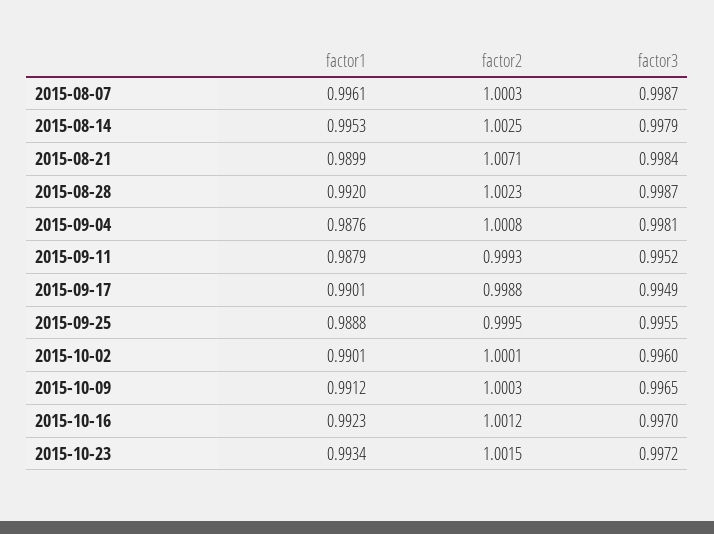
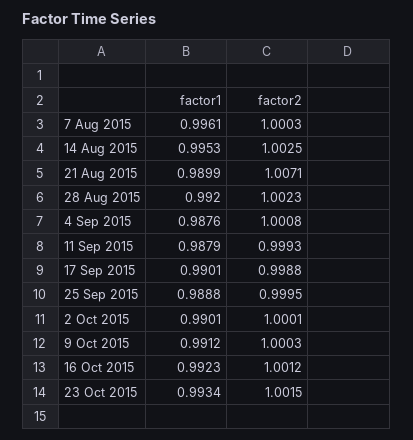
  {
    "factor1": {
      "2015-08-07": 0.9961,
      "2015-08-14": 0.9953,
      "2015-08-21": 0.9899,
      "2015-08-28": 0.992,
      "2015-09-04": 0.9876,
      "2015-09-11": 0.9879,
      "2015-09-17": 0.9901,
      "2015-09-25": 0.9888,
      "2015-10-02": 0.9901,
      "2015-10-09": 0.9912,
      "2015-10-16": 0.9923,
      "2015-10-23": 0.9934
    },
    "factor2": {
      "2015-08-07": 1.0003,
      "2015-08-14": 1.0025,
      "2015-08-21": 1.0071,
      "2015-08-28": 1.0023,
      "2015-09-04": 1.0008,
      "2015-09-11": 0.9993,
      "2015-09-17": 0.9988,
      "2015-09-25": 0.9995,
      "2015-10-02": 1.0001,
      "2015-10-09": 1.0003,
      "2015-10-16": 1.0012,
      "2015-10-23": 1.0015
-   },
+   }
-   "factor3": {
-     "2015-08-07": 0.9987,
-     "2015-08-14": 0.9979,
-     "2015-08-21": 0.9984,
-     "2015-08-28": 0.9987,
-     "2015-09-04": 0.9981,
-     "2015-09-11": 0.9952,
-     "2015-09-17": 0.9949,
-     "2015-09-25": 0.9955,
-     "2015-10-02": 0.996,
-     "2015-10-09": 0.9965,
-     "2015-10-16": 0.997,
-     "2015-10-23": 0.9972
-   }
  }

